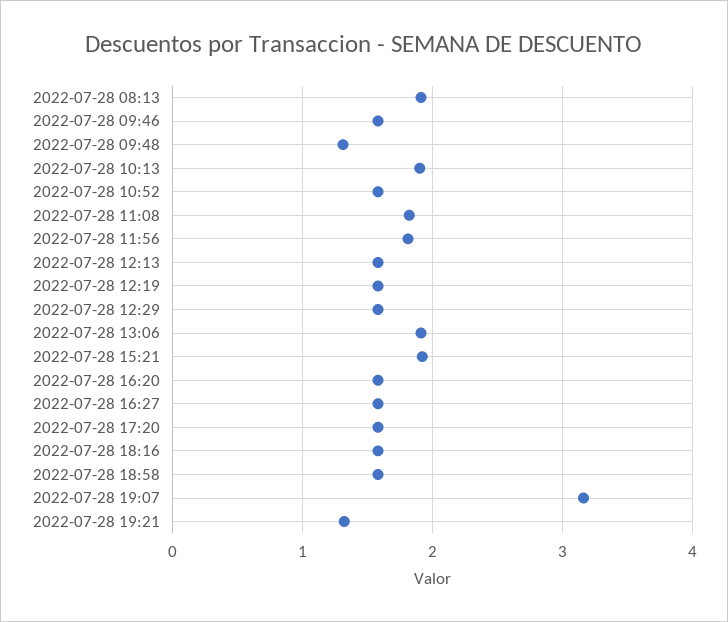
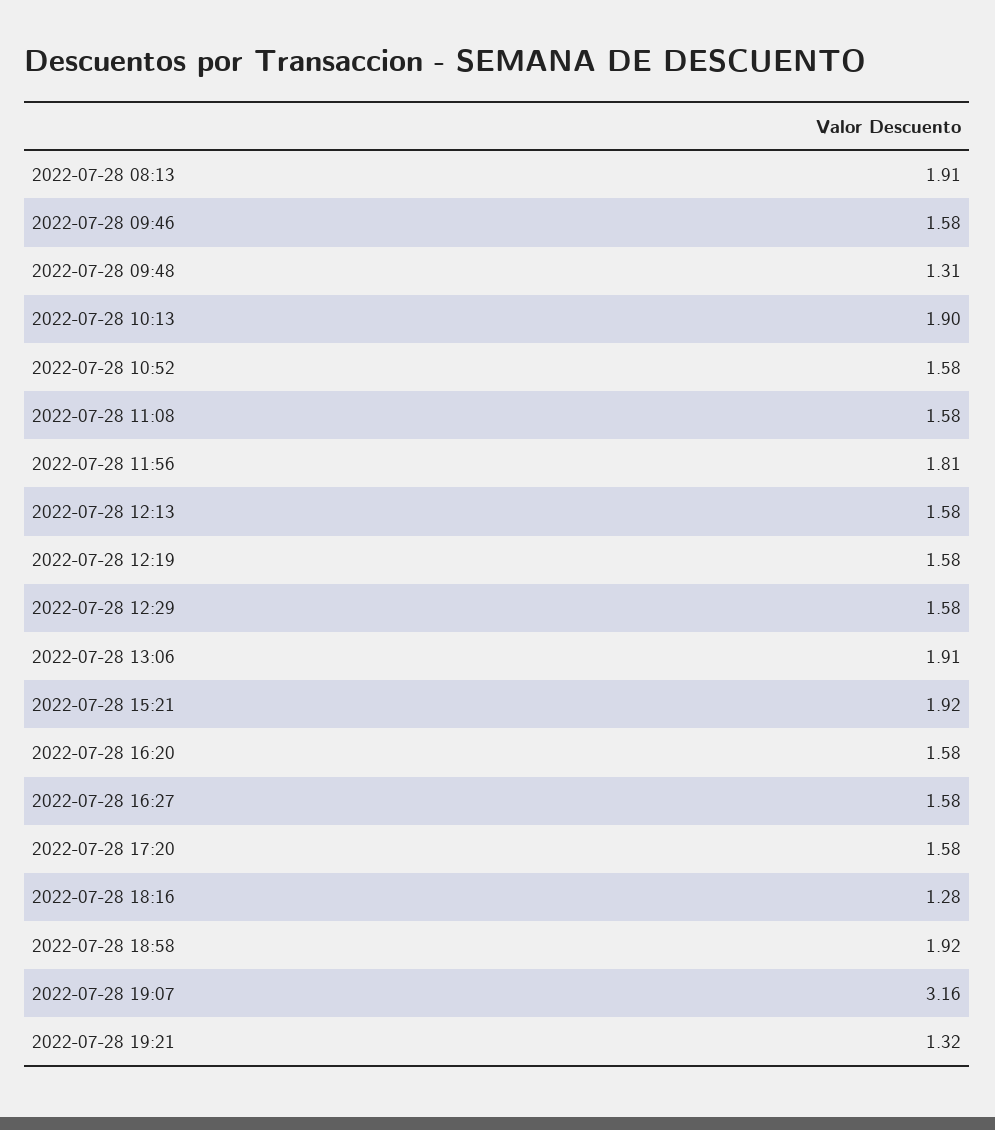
  {
    "2022-07-28 08:13": 1.91,
    "2022-07-28 09:46": 1.58,
    "2022-07-28 09:48": 1.31,
    "2022-07-28 10:13": 1.9,
    "2022-07-28 10:52": 1.58,
-   "2022-07-28 11:08": 1.8,
+   "2022-07-28 11:08": 1.58,
    "2022-07-28 11:56": 1.81,
    "2022-07-28 12:13": 1.58,
    "2022-07-28 12:19": 1.58,
    "2022-07-28 12:29": 1.58,
    "2022-07-28 13:06": 1.91,
    "2022-07-28 15:21": 1.92,
    "2022-07-28 16:20": 1.58,
    "2022-07-28 16:27": 1.58,
    "2022-07-28 17:20": 1.58,
-   "2022-07-28 18:16": 1.6,
+   "2022-07-28 18:16": 1.28,
-   "2022-07-28 18:58": 1.6,
+   "2022-07-28 18:58": 1.92,
    "2022-07-28 19:07": 3.16,
    "2022-07-28 19:21": 1.32
  }

